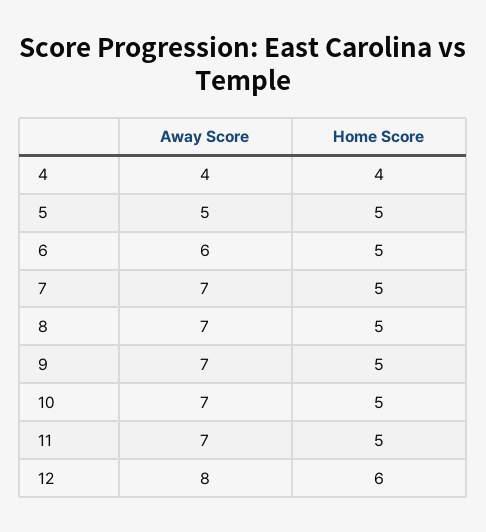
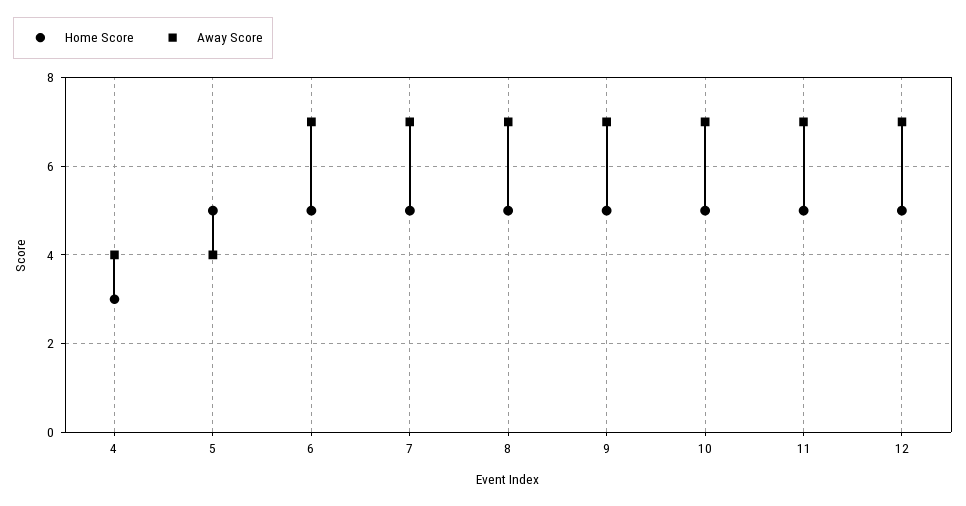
  {
    "Away Score": {
      "4": 4,
-     "5": 5,
+     "5": 4,
-     "6": 6,
+     "6": 7,
      "7": 7,
      "8": 7,
      "9": 7,
      "10": 7,
      "11": 7,
-     "12": 8
+     "12": 7
    },
    "Home Score": {
-     "4": 4,
+     "4": 3,
      "5": 5,
      "6": 5,
      "7": 5,
      "8": 5,
      "9": 5,
      "10": 5,
      "11": 5,
-     "12": 6
+     "12": 5
    }
  }

